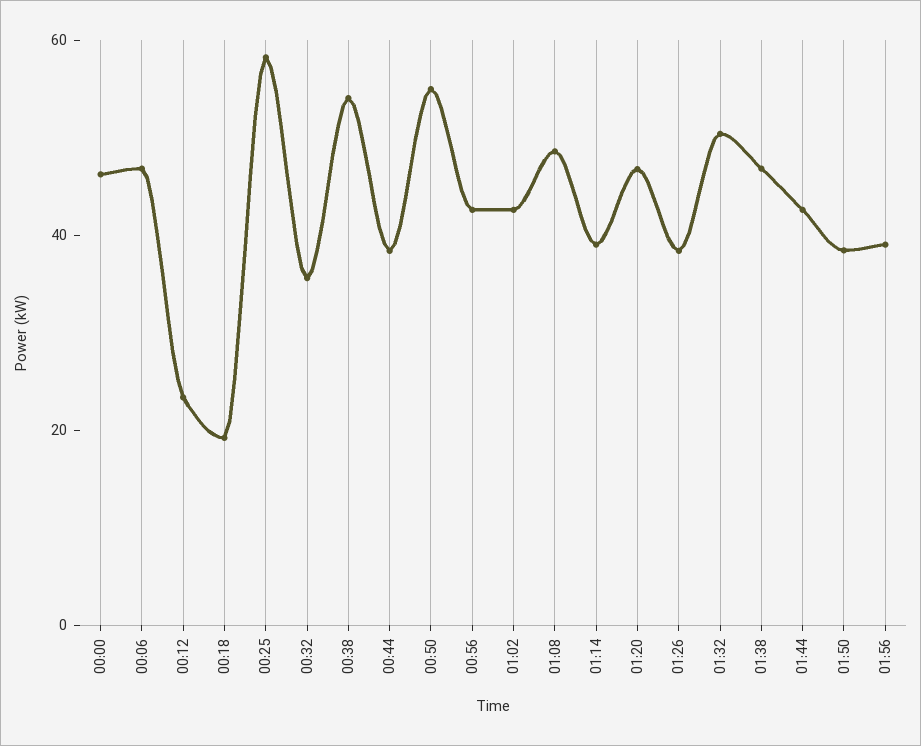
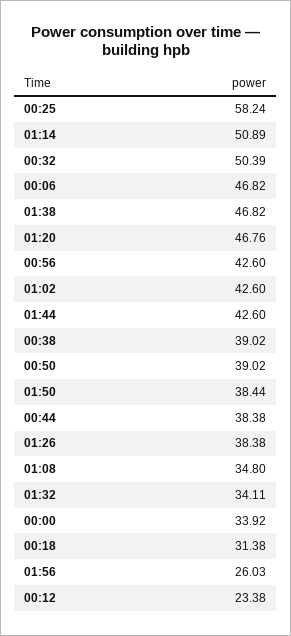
  {
-   "00:00": 45,
+   "00:00": 33.92,
    "00:06": 46.82,
    "00:12": 23.38,
-   "00:18": 20,
+   "00:18": 31.38,
    "00:25": 58.24,
-   "00:32": 35,
+   "00:32": 50.39,
-   "00:38": 55,
+   "00:38": 39.02,
    "00:44": 38.38,
-   "00:50": 55,
+   "00:50": 39.02,
    "00:56": 42.6,
    "01:02": 42.6,
-   "01:08": 50,
+   "01:08": 34.8,
-   "01:14": 40,
+   "01:14": 50.89,
    "01:20": 46.76,
    "01:26": 38.38,
-   "01:32": 50,
+   "01:32": 34.11,
    "01:38": 46.82,
    "01:44": 42.6,
    "01:50": 38.44,
-   "01:56": 40
+   "01:56": 26.03
  }

